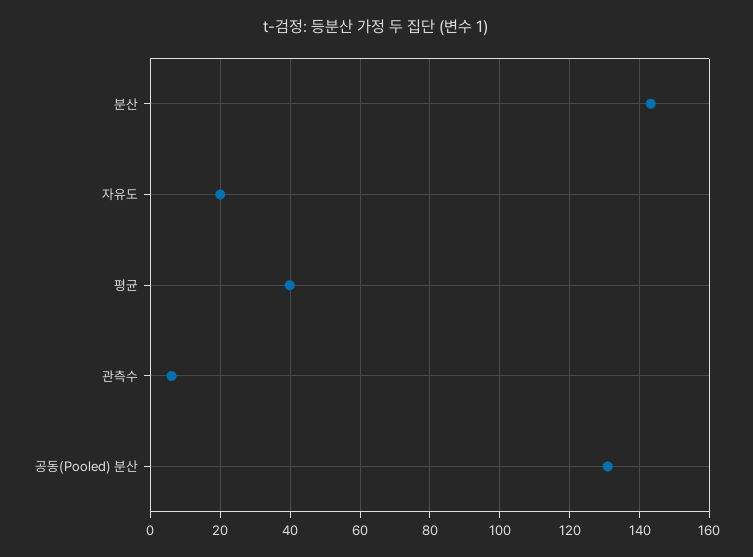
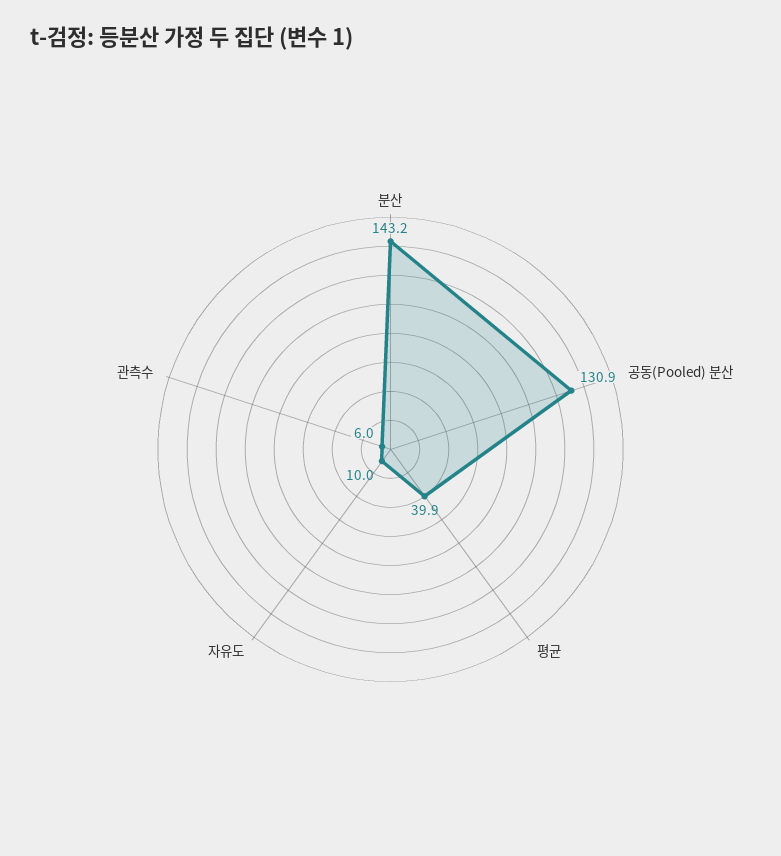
  {
    "분산": 143.2,
-   "자유도": 20,
+   "자유도": 10,
    "평균": 39.9,
    "관측수": 6,
    "공동(Pooled) 분산": 130.9
  }

